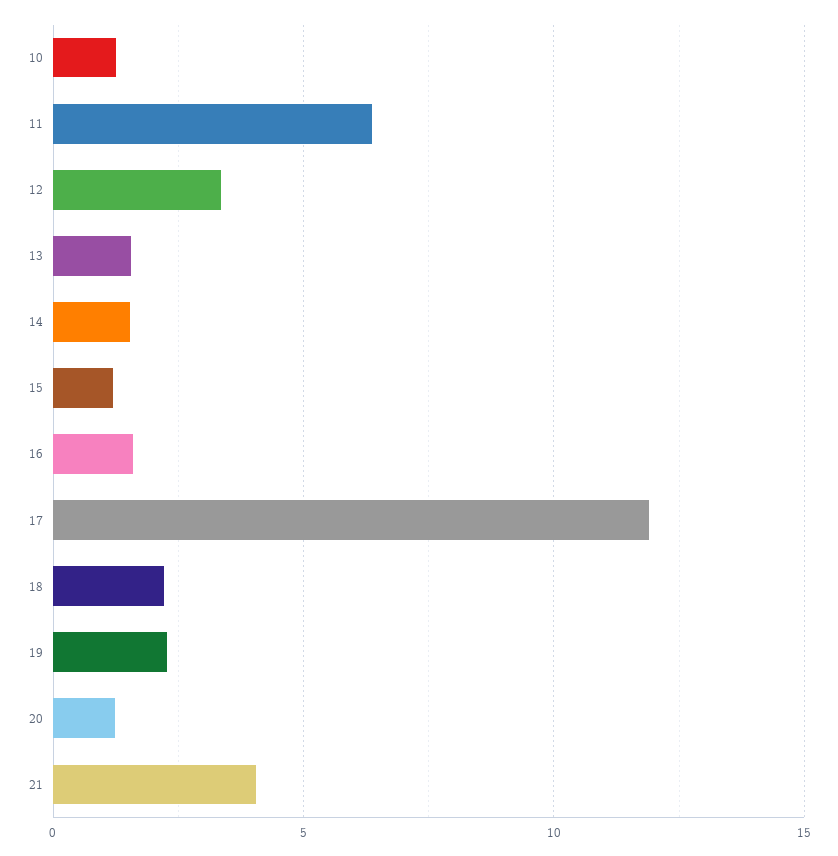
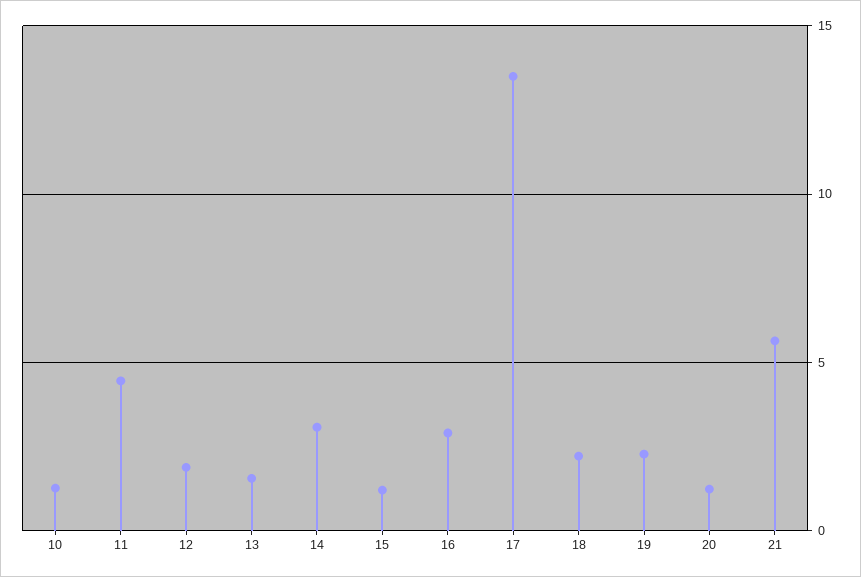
  {
    "10": 1.5,
-   "11": 6.5,
+   "11": 4.5,
-   "12": 3.5,
+   "12": 2,
    "13": 1.5,
-   "14": 1.5,
+   "14": 3,
    "15": 1,
-   "16": 1.5,
+   "16": 3,
-   "17": 12,
+   "17": 13.5,
    "18": 2,
    "19": 2.5,
    "20": 1,
-   "21": 4
+   "21": 5.5
  }

